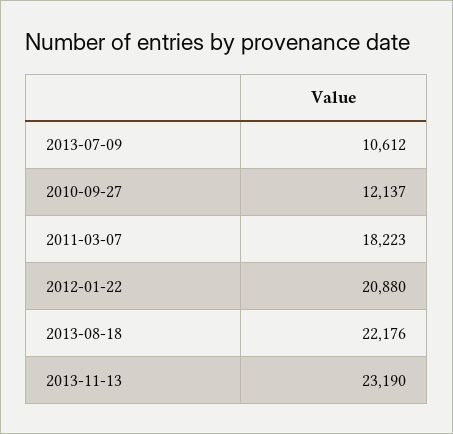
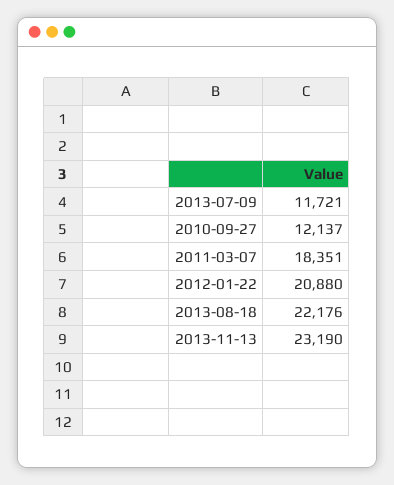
  {
-   "2013-07-09": 10612,
+   "2013-07-09": 11721,
    "2010-09-27": 12137,
-   "2011-03-07": 18223,
+   "2011-03-07": 18351,
    "2012-01-22": 20880,
    "2013-08-18": 22176,
    "2013-11-13": 23190
  }

